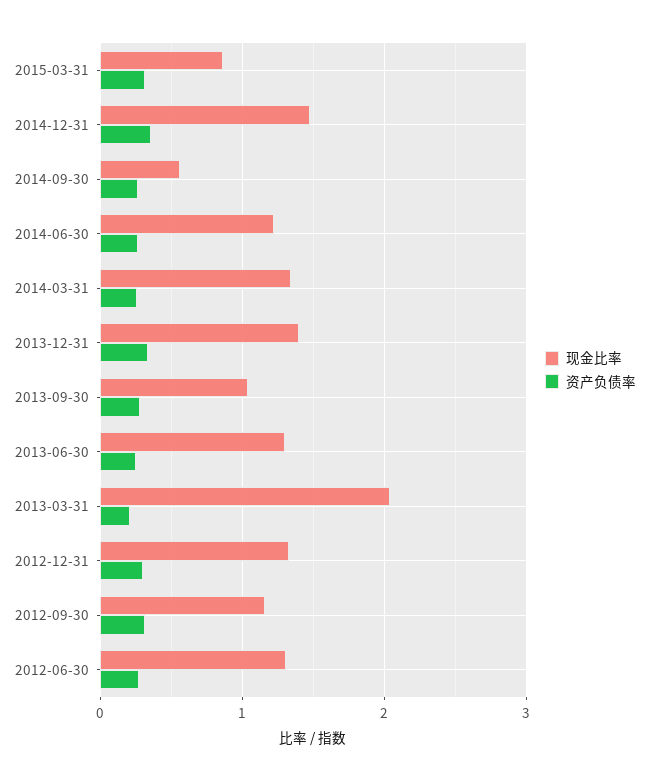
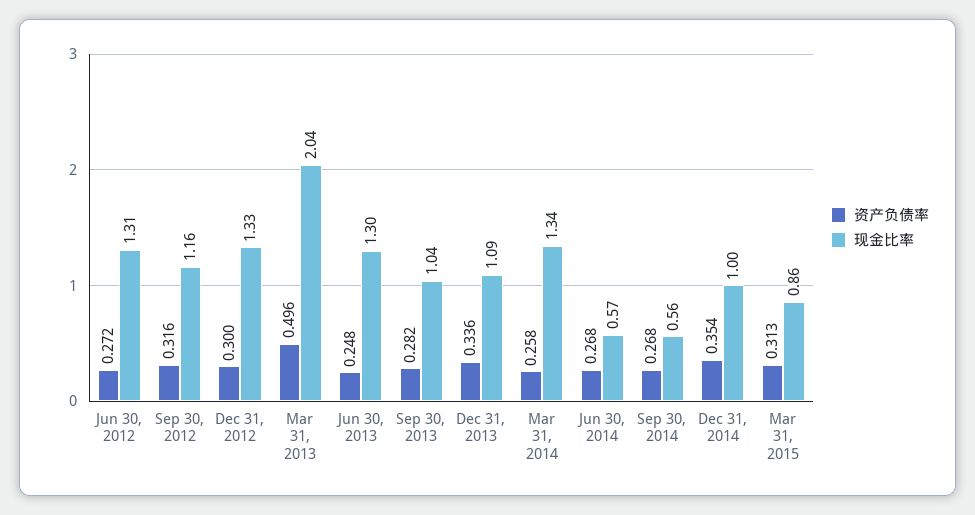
  {
    "现金比率": {
      "2015-03-31": 0.86,
-     "2014-12-31": 1.5,
+     "2014-12-31": 1,
      "2014-09-30": 0.56,
-     "2014-06-30": 1.2,
+     "2014-06-30": 0.57,
      "2014-03-31": 1.34,
-     "2013-12-31": 1.4,
+     "2013-12-31": 1.09,
      "2013-09-30": 1.04,
      "2013-06-30": 1.3,
      "2013-03-31": 2.04,
      "2012-12-31": 1.33,
      "2012-09-30": 1.16,
      "2012-06-30": 1.31
    },
    "资产负债率": {
      "2015-03-31": 0.313,
      "2014-12-31": 0.354,
      "2014-09-30": 0.268,
      "2014-06-30": 0.268,
      "2014-03-31": 0.258,
      "2013-12-31": 0.336,
      "2013-09-30": 0.282,
      "2013-06-30": 0.248,
-     "2013-03-31": 0.2,
+     "2013-03-31": 0.496,
      "2012-12-31": 0.3,
      "2012-09-30": 0.316,
      "2012-06-30": 0.272
    }
  }

